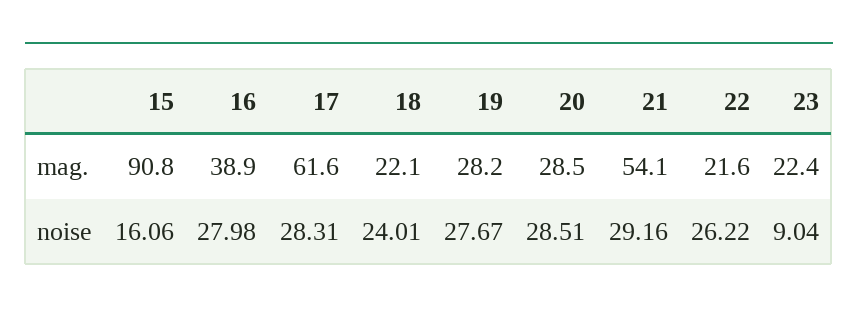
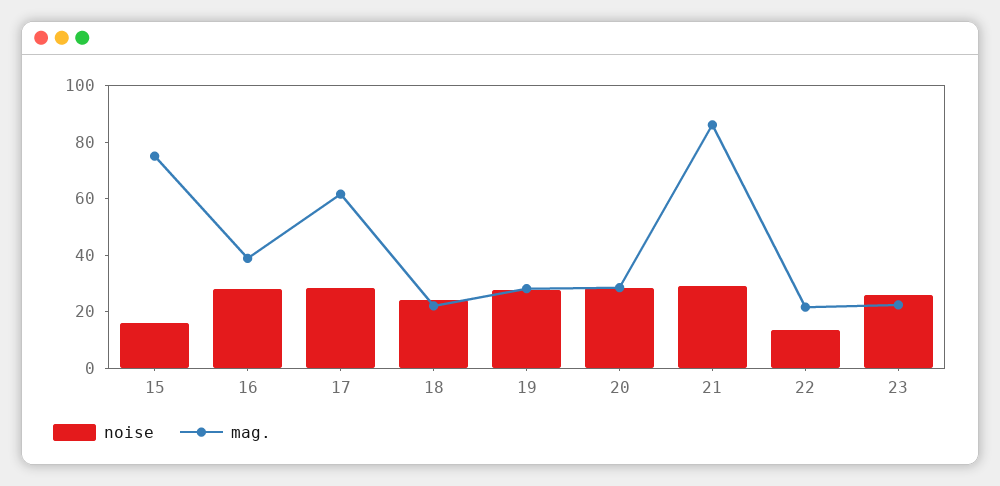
  {
    "mag.": {
-     "15": 90.8,
+     "15": 75,
      "16": 38.9,
      "17": 61.6,
      "18": 22.1,
      "19": 28.2,
      "20": 28.5,
-     "21": 54.1,
+     "21": 85,
      "22": 21.6,
      "23": 22.4
    },
    "noise": {
      "15": 16.06,
      "16": 27.98,
      "17": 28.31,
      "18": 24.01,
      "19": 27.67,
      "20": 28.51,
      "21": 29.16,
-     "22": 26.22,
+     "22": 15,
-     "23": 9.04
+     "23": 25
    }
  }

